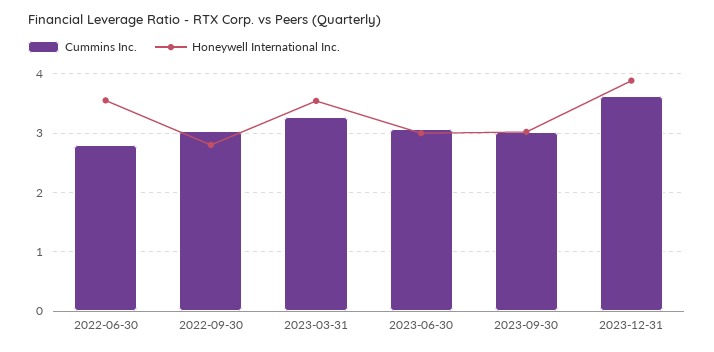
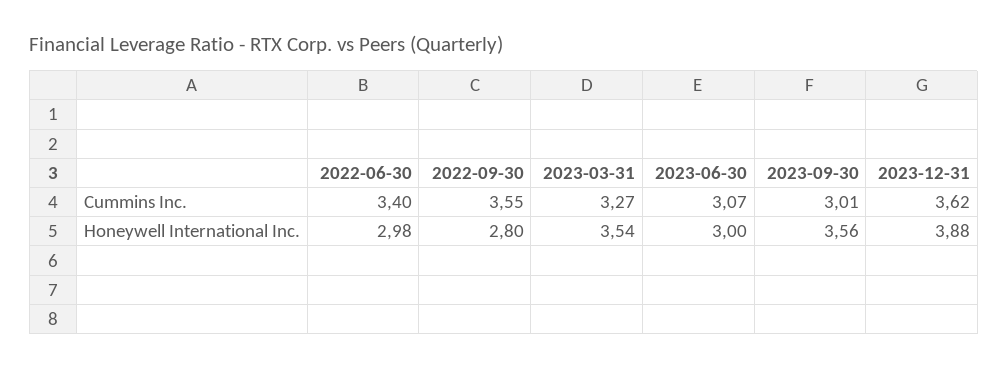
  {
    "Cummins Inc.": {
-     "2022-06-30": 2.8,
+     "2022-06-30": 3.4,
-     "2022-09-30": 3,
+     "2022-09-30": 3.55,
      "2023-03-31": 3.27,
      "2023-06-30": 3.07,
      "2023-09-30": 3.01,
      "2023-12-31": 3.62
    },
    "Honeywell International Inc.": {
-     "2022-06-30": 3.6,
+     "2022-06-30": 2.98,
      "2022-09-30": 2.8,
      "2023-03-31": 3.54,
      "2023-06-30": 3,
-     "2023-09-30": 3,
+     "2023-09-30": 3.56,
      "2023-12-31": 3.88
    }
  }

